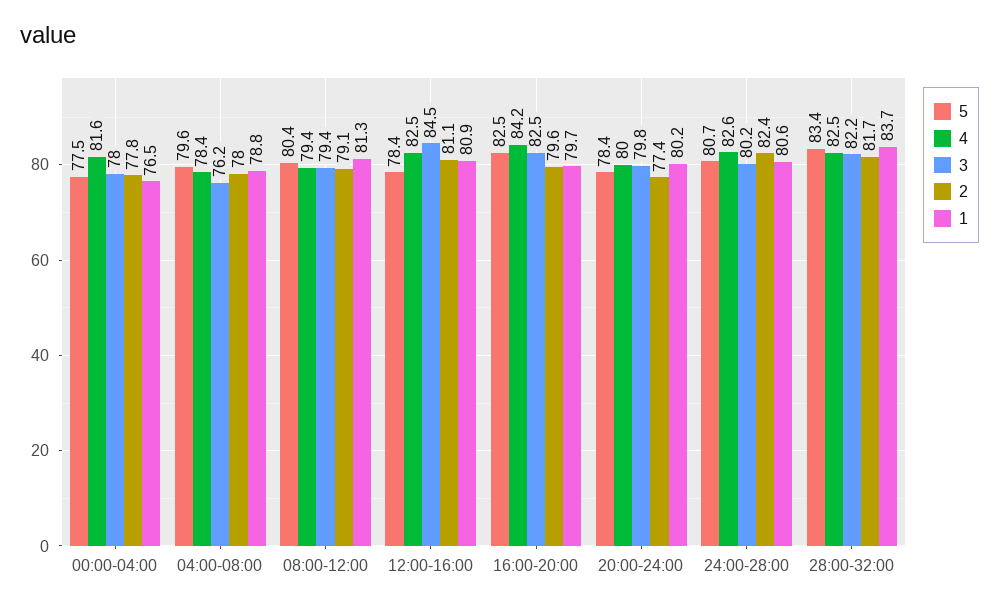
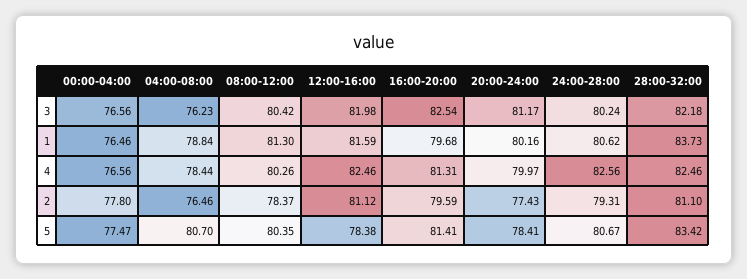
  {
    "5": {
      "00:00-04:00": 77.47,
-     "04:00-08:00": 79.6,
+     "04:00-08:00": 80.7,
      "08:00-12:00": 80.35,
      "12:00-16:00": 78.38,
-     "16:00-20:00": 82.5,
+     "16:00-20:00": 81.41,
      "20:00-24:00": 78.41,
      "24:00-28:00": 80.67,
      "28:00-32:00": 83.42
    },
    "4": {
-     "00:00-04:00": 81.6,
+     "00:00-04:00": 76.56,
      "04:00-08:00": 78.44,
-     "08:00-12:00": 79.4,
+     "08:00-12:00": 80.26,
      "12:00-16:00": 82.46,
-     "16:00-20:00": 84.2,
+     "16:00-20:00": 81.31,
      "20:00-24:00": 79.97,
      "24:00-28:00": 82.56,
      "28:00-32:00": 82.46
    },
    "3": {
-     "00:00-04:00": 78,
+     "00:00-04:00": 76.56,
      "04:00-08:00": 76.23,
-     "08:00-12:00": 79.4,
+     "08:00-12:00": 80.42,
-     "12:00-16:00": 84.5,
+     "12:00-16:00": 81.98,
      "16:00-20:00": 82.54,
-     "20:00-24:00": 79.8,
+     "20:00-24:00": 81.17,
      "24:00-28:00": 80.24,
      "28:00-32:00": 82.18
    },
    "2": {
      "00:00-04:00": 77.8,
-     "04:00-08:00": 78,
+     "04:00-08:00": 76.46,
-     "08:00-12:00": 79.1,
+     "08:00-12:00": 78.37,
      "12:00-16:00": 81.12,
      "16:00-20:00": 79.59,
      "20:00-24:00": 77.43,
-     "24:00-28:00": 82.4,
+     "24:00-28:00": 79.31,
-     "28:00-32:00": 81.7
+     "28:00-32:00": 81.1
    },
    "1": {
      "00:00-04:00": 76.46,
      "04:00-08:00": 78.84,
      "08:00-12:00": 81.3,
-     "12:00-16:00": 80.9,
+     "12:00-16:00": 81.59,
      "16:00-20:00": 79.68,
      "20:00-24:00": 80.16,
      "24:00-28:00": 80.62,
      "28:00-32:00": 83.73
    }
  }

